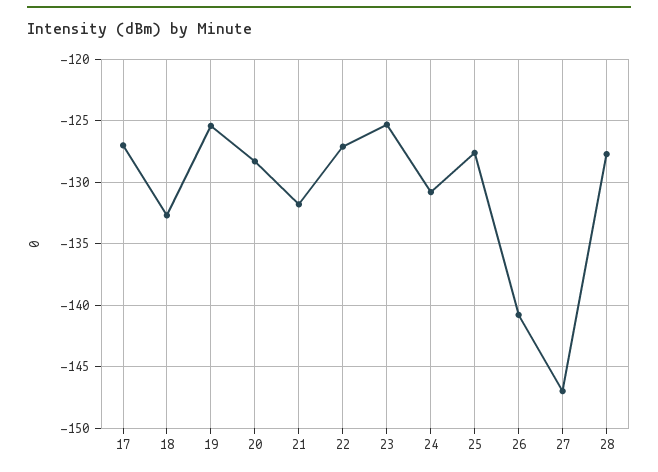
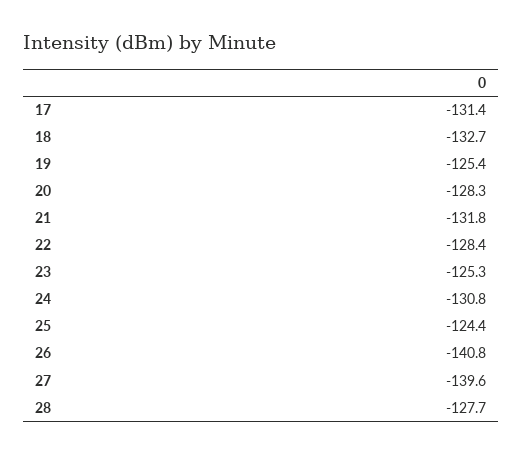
  {
-   "17": -127,
+   "17": -131.4,
    "18": -132.7,
    "19": -125.4,
    "20": -128.3,
    "21": -131.8,
-   "22": -127,
+   "22": -128.4,
    "23": -125.3,
    "24": -130.8,
-   "25": -127.5,
+   "25": -124.4,
    "26": -140.8,
-   "27": -147,
+   "27": -139.6,
    "28": -127.7
  }

